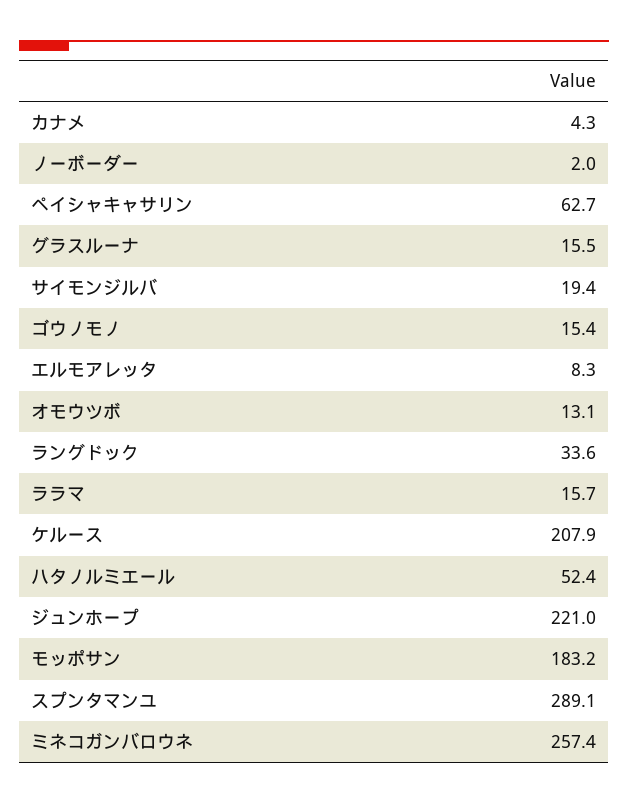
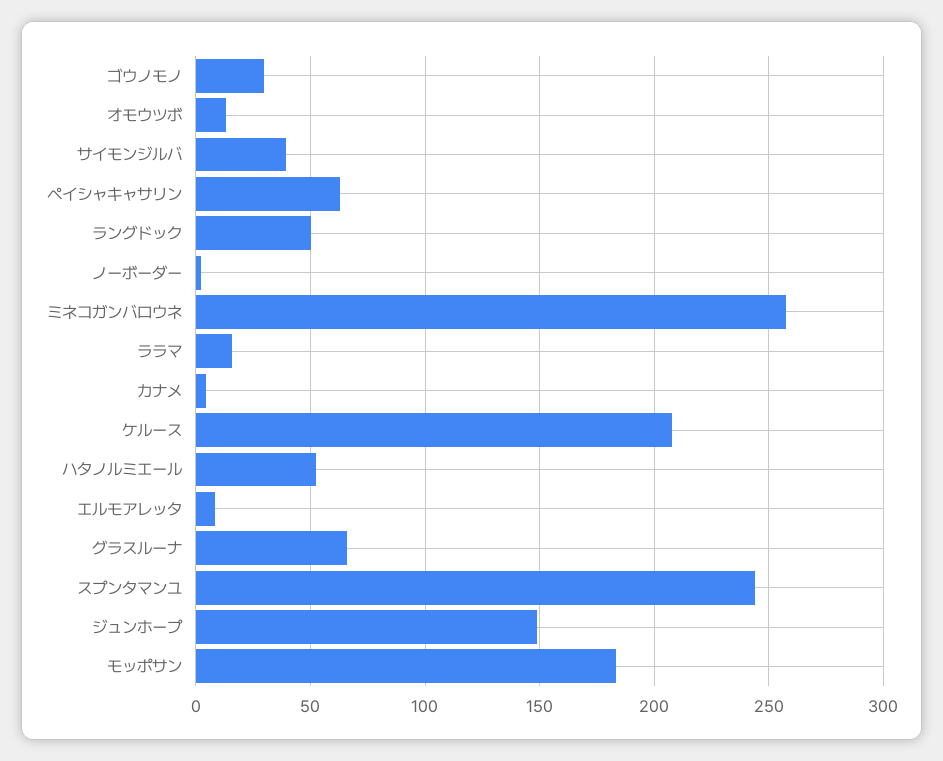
  {
    "カナメ": 4.3,
    "ノーボーダー": 2,
    "ペイシャキャサリン": 62.7,
-   "グラスルーナ": 15.5,
+   "グラスルーナ": 65,
-   "サイモンジルバ": 19.4,
+   "サイモンジルバ": 40,
-   "ゴウノモノ": 15.4,
+   "ゴウノモノ": 30,
    "エルモアレッタ": 8.3,
    "オモウツボ": 13.1,
-   "ラングドック": 33.6,
+   "ラングドック": 50,
    "ララマ": 15.7,
    "ケルース": 207.9,
    "ハタノルミエール": 52.4,
-   "ジュンホープ": 221,
+   "ジュンホープ": 150,
    "モッポサン": 183.2,
-   "スプンタマンユ": 289.1,
+   "スプンタマンユ": 245,
    "ミネコガンバロウネ": 257.4
  }

